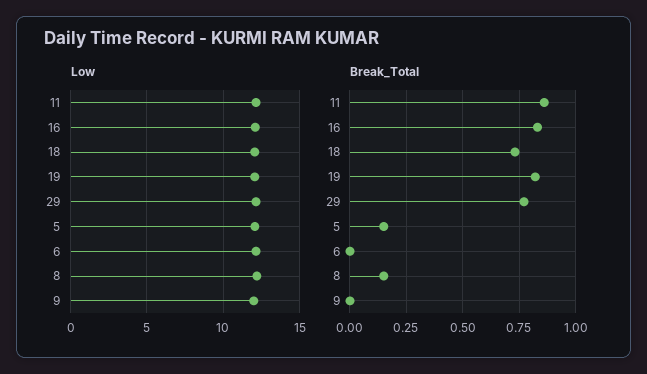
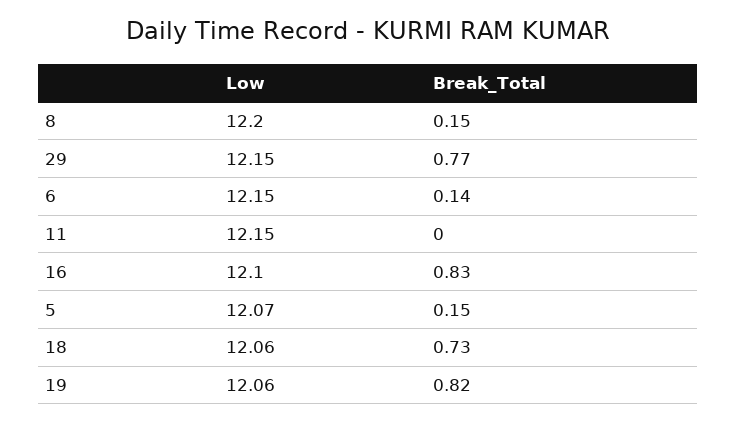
  {
    "Low": {
      "11": 12.15,
      "16": 12.1,
      "18": 12.06,
      "19": 12.06,
      "29": 12.15,
      "5": 12.07,
      "6": 12.15,
-     "8": 12.2,
+     "8": 12.2
-     "9": 12
    },
    "Break_Total": {
-     "11": 0.85,
+     "11": 0,
      "16": 0.83,
      "18": 0.73,
      "19": 0.82,
      "29": 0.77,
      "5": 0.15,
-     "6": 0,
+     "6": 0.14,
-     "8": 0.15,
+     "8": 0.15
-     "9": 0
    }
  }

